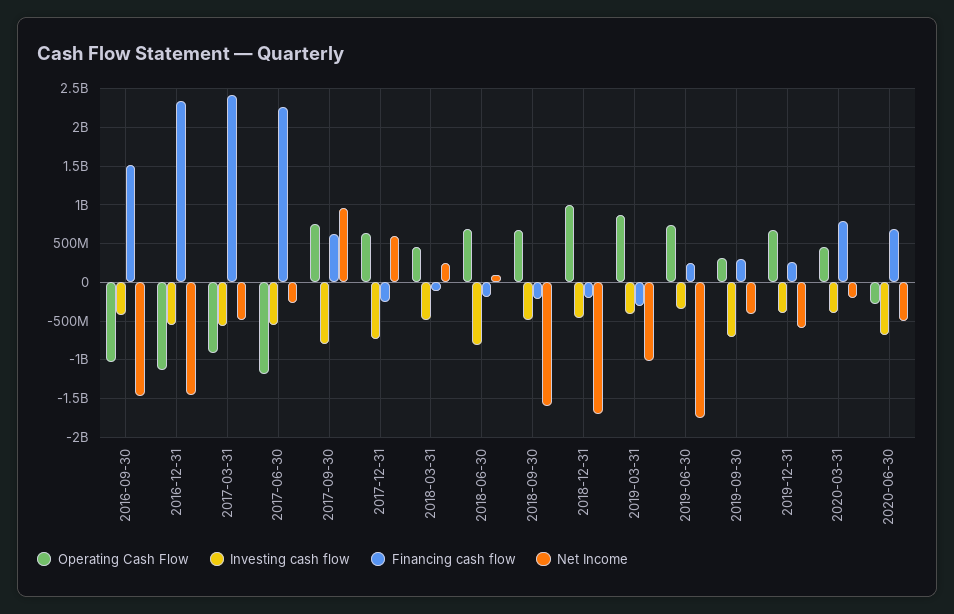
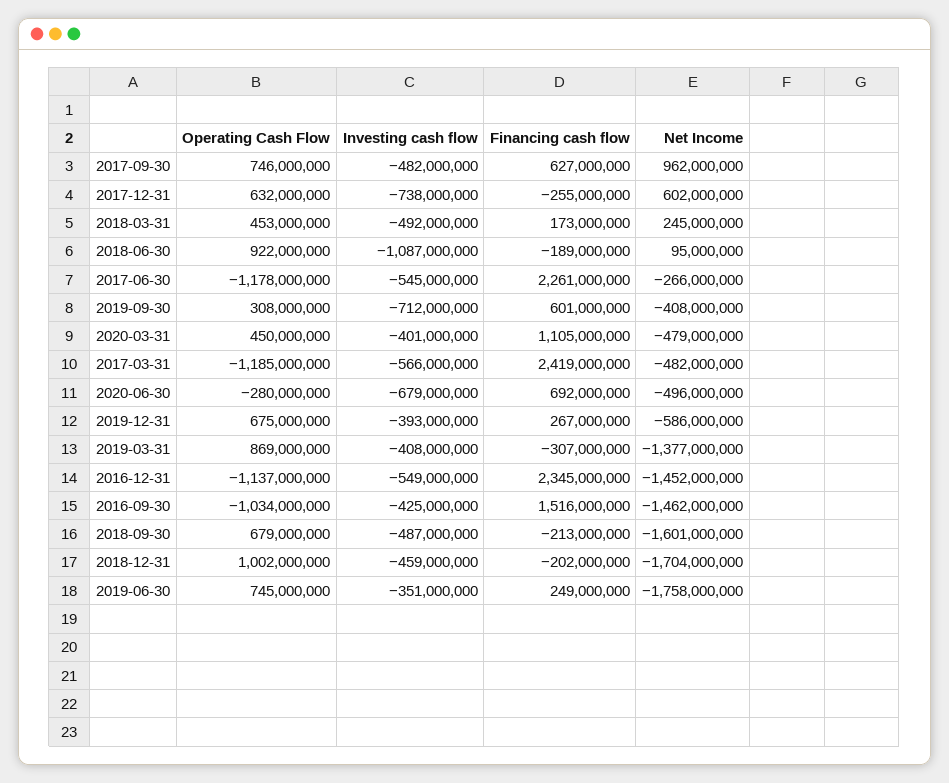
  {
    "Operating Cash Flow": {
      "2016-09-30": -1034000000,
      "2016-12-31": -1137000000,
-     "2017-03-31": -900000000,
+     "2017-03-31": -1185000000,
      "2017-06-30": -1178000000,
      "2017-09-30": 746000000,
      "2017-12-31": 632000000,
      "2018-03-31": 453000000,
-     "2018-06-30": 700000000,
+     "2018-06-30": 922000000,
      "2018-09-30": 679000000,
      "2018-12-31": 1002000000,
      "2019-03-31": 869000000,
      "2019-06-30": 745000000,
      "2019-09-30": 308000000,
      "2019-12-31": 675000000,
      "2020-03-31": 450000000,
      "2020-06-30": -280000000
    },
    "Investing cash flow": {
      "2016-09-30": -425000000,
      "2016-12-31": -549000000,
      "2017-03-31": -566000000,
      "2017-06-30": -545000000,
-     "2017-09-30": -800000000,
+     "2017-09-30": -482000000,
      "2017-12-31": -738000000,
      "2018-03-31": -492000000,
-     "2018-06-30": -800000000,
+     "2018-06-30": -1087000000,
      "2018-09-30": -487000000,
      "2018-12-31": -459000000,
      "2019-03-31": -408000000,
      "2019-06-30": -351000000,
      "2019-09-30": -712000000,
      "2019-12-31": -393000000,
      "2020-03-31": -401000000,
      "2020-06-30": -679000000
    },
    "Financing cash flow": {
      "2016-09-30": 1516000000,
      "2016-12-31": 2345000000,
      "2017-03-31": 2419000000,
      "2017-06-30": 2261000000,
      "2017-09-30": 627000000,
      "2017-12-31": -255000000,
-     "2018-03-31": -100000000,
+     "2018-03-31": 173000000,
      "2018-06-30": -189000000,
      "2018-09-30": -213000000,
      "2018-12-31": -202000000,
      "2019-03-31": -307000000,
      "2019-06-30": 249000000,
-     "2019-09-30": 300000000,
+     "2019-09-30": 601000000,
      "2019-12-31": 267000000,
-     "2020-03-31": 800000000,
+     "2020-03-31": 1105000000,
      "2020-06-30": 692000000
    },
    "Net Income": {
      "2016-09-30": -1462000000,
      "2016-12-31": -1452000000,
      "2017-03-31": -482000000,
      "2017-06-30": -266000000,
      "2017-09-30": 962000000,
      "2017-12-31": 602000000,
      "2018-03-31": 245000000,
      "2018-06-30": 95000000,
      "2018-09-30": -1601000000,
      "2018-12-31": -1704000000,
-     "2019-03-31": -1000000000,
+     "2019-03-31": -1377000000,
      "2019-06-30": -1758000000,
      "2019-09-30": -408000000,
      "2019-12-31": -586000000,
-     "2020-03-31": -200000000,
+     "2020-03-31": -479000000,
      "2020-06-30": -496000000
    }
  }

